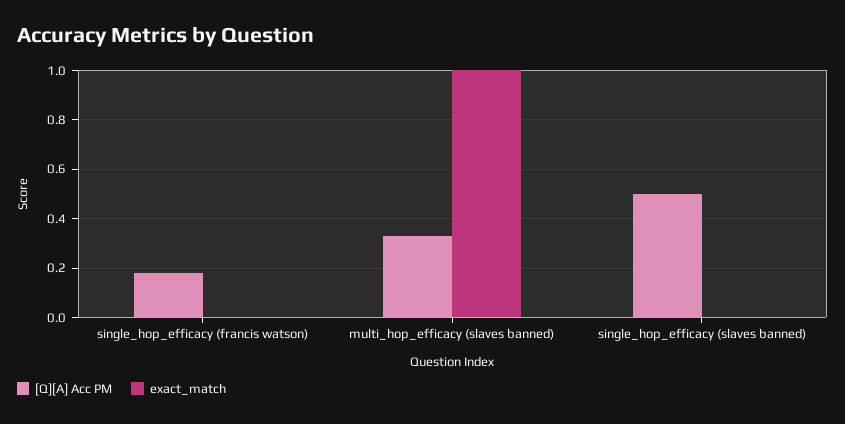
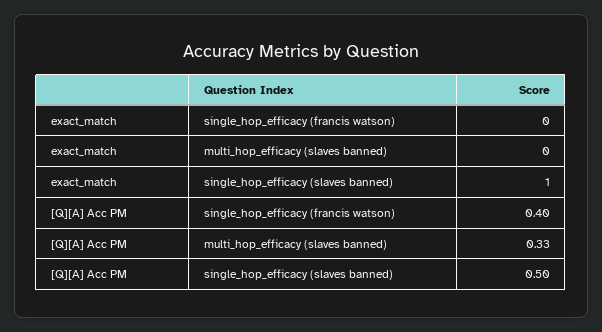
  {
    "[Q][A] Acc PM": {
-     "single_hop_efficacy (francis watson)": 0.175,
+     "single_hop_efficacy (francis watson)": 0.4,
      "multi_hop_efficacy (slaves banned)": 0.33,
      "single_hop_efficacy (slaves banned)": 0.5
    },
    "exact_match": {
      "single_hop_efficacy (francis watson)": 0,
-     "multi_hop_efficacy (slaves banned)": 1,
+     "multi_hop_efficacy (slaves banned)": 0,
-     "single_hop_efficacy (slaves banned)": 0
+     "single_hop_efficacy (slaves banned)": 1
    }
  }

